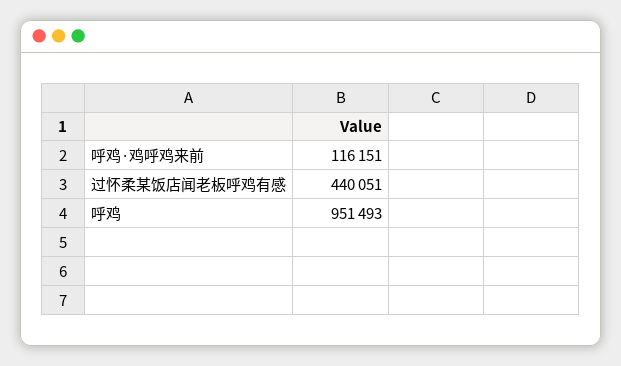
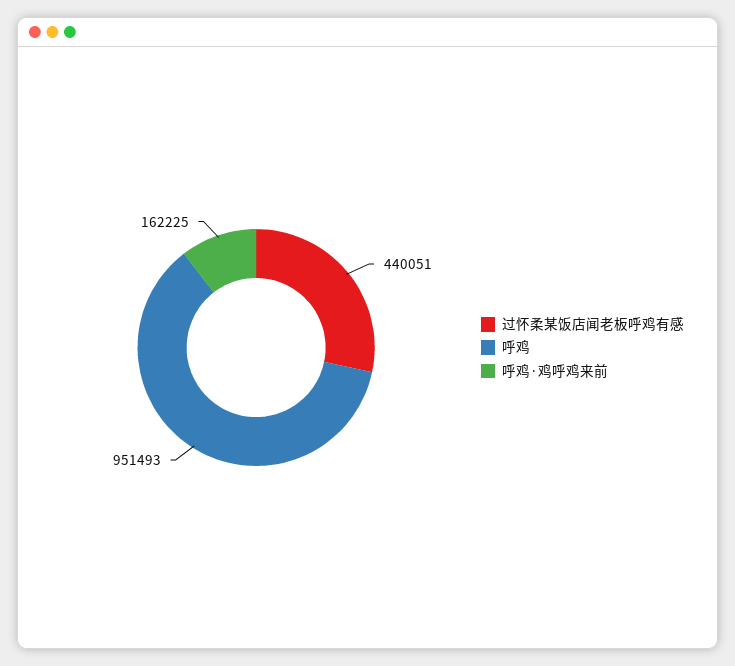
  {
-   "呼鸡·鸡呼鸡来前": 116151,
+   "呼鸡·鸡呼鸡来前": 162225,
    "过怀柔某饭店闻老板呼鸡有感": 440051,
    "呼鸡": 951493
  }

